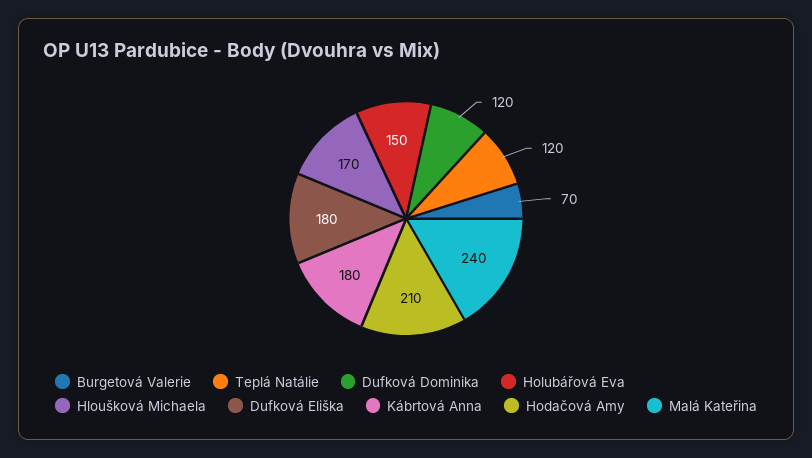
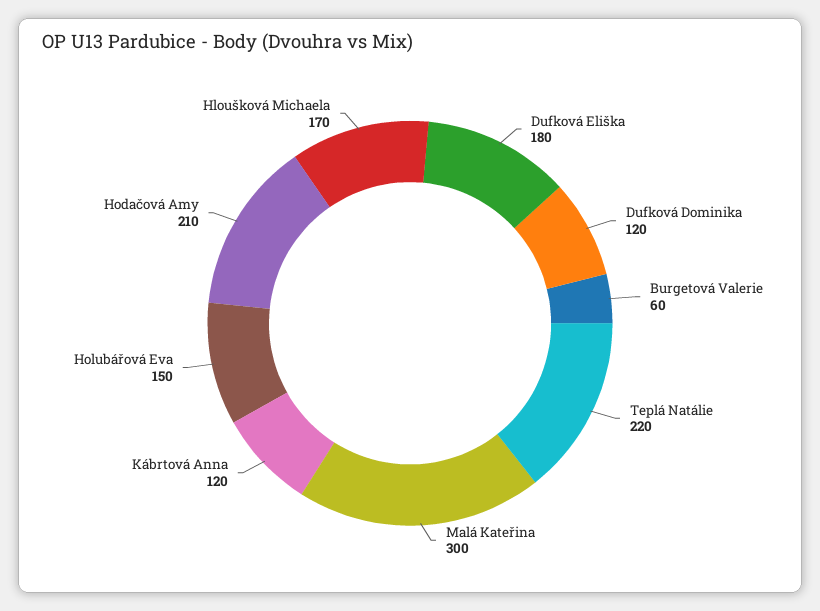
  {
-   "Burgetová Valerie": 70,
+   "Burgetová Valerie": 60,
-   "Teplá Natálie": 120,
+   "Teplá Natálie": 220,
    "Dufková Dominika": 120,
    "Holubářová Eva": 150,
    "Hloušková Michaela": 170,
    "Dufková Eliška": 180,
-   "Kábrtová Anna": 180,
+   "Kábrtová Anna": 120,
    "Hodačová Amy": 210,
-   "Malá Kateřina": 240
+   "Malá Kateřina": 300
  }

